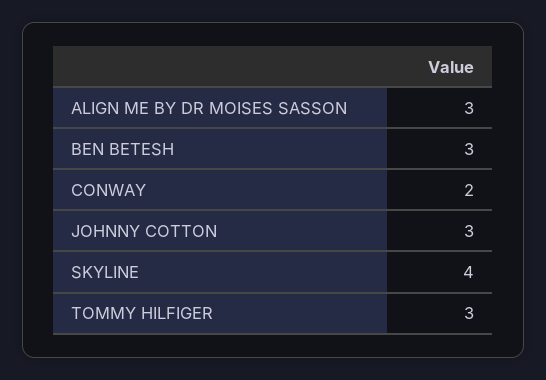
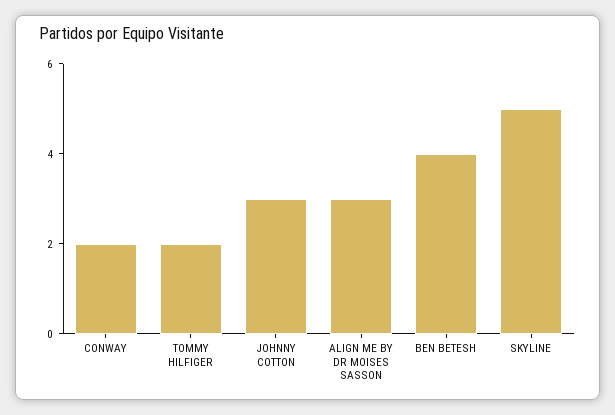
  {
    "ALIGN ME BY DR MOISES SASSON": 3,
-   "BEN BETESH": 3,
+   "BEN BETESH": 4,
    "CONWAY": 2,
    "JOHNNY COTTON": 3,
-   "SKYLINE": 4,
+   "SKYLINE": 5,
-   "TOMMY HILFIGER": 3
+   "TOMMY HILFIGER": 2
  }

